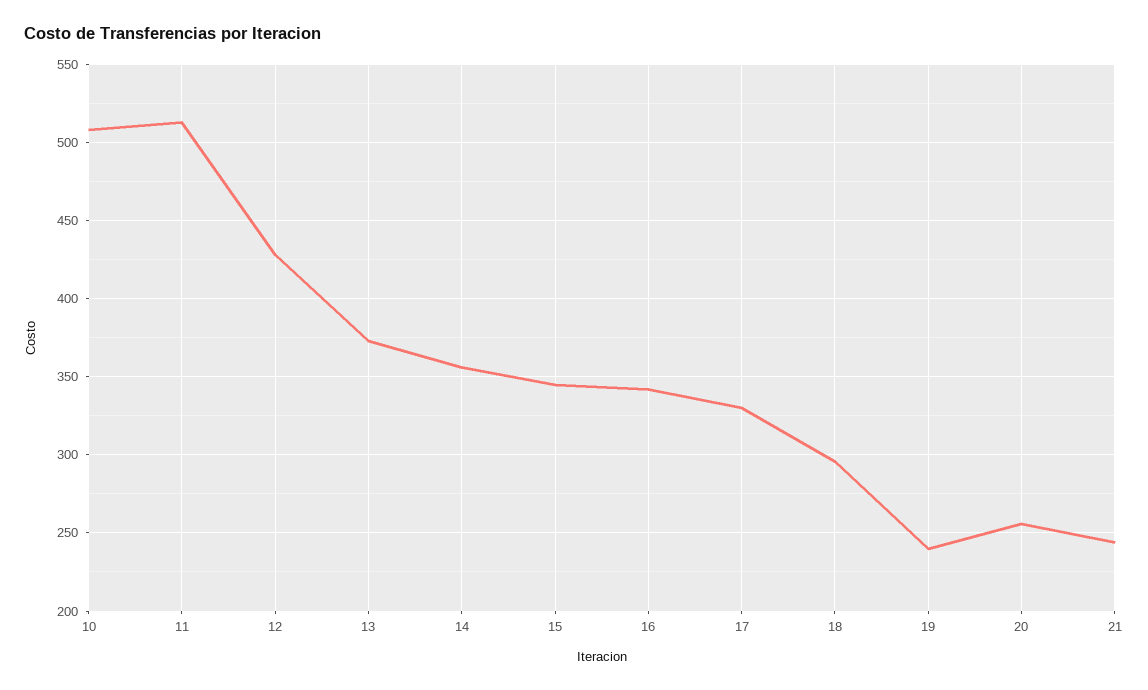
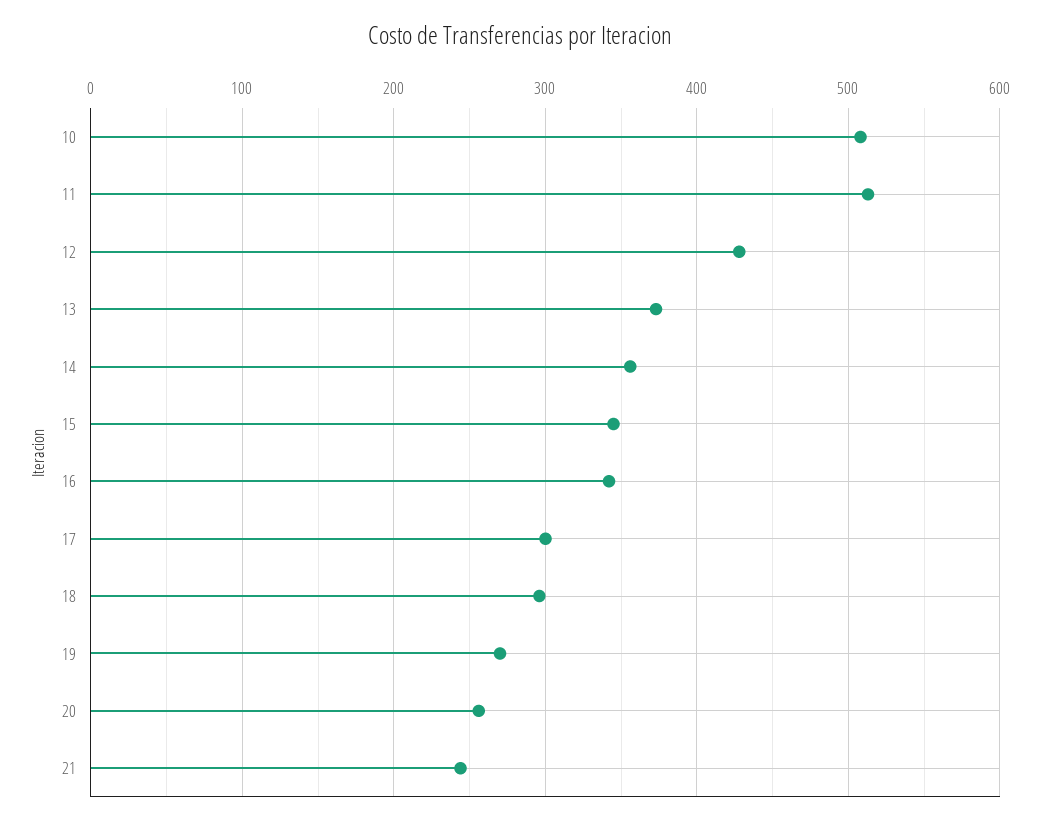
  {
    "10": 510,
    "11": 515,
    "12": 430,
    "13": 375,
    "14": 355,
    "15": 345,
    "16": 340,
-   "17": 330,
+   "17": 300,
    "18": 295,
-   "19": 240,
+   "19": 270,
    "20": 255,
    "21": 245
  }

